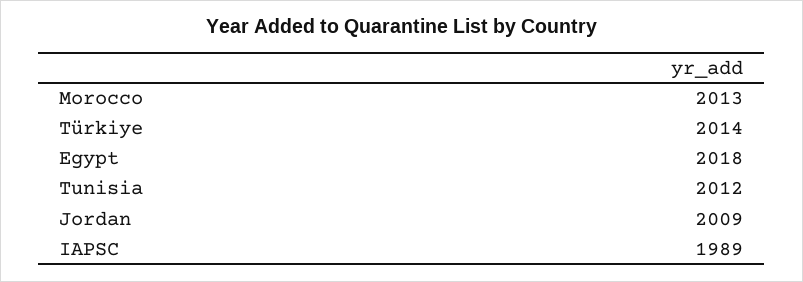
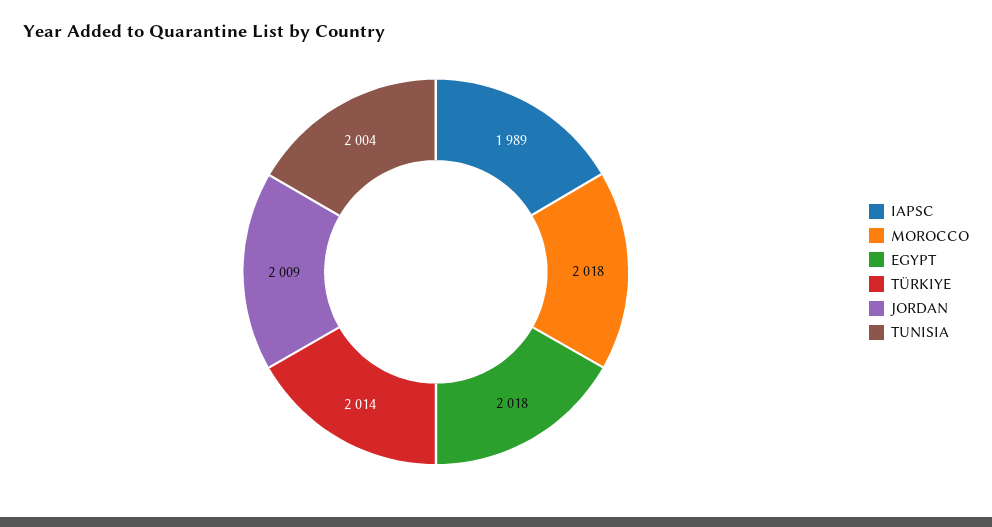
  {
-   "Morocco": 2013,
+   "Morocco": 2018,
    "Türkiye": 2014,
    "Egypt": 2018,
-   "Tunisia": 2012,
+   "Tunisia": 2004,
    "Jordan": 2009,
    "IAPSC": 1989
  }

